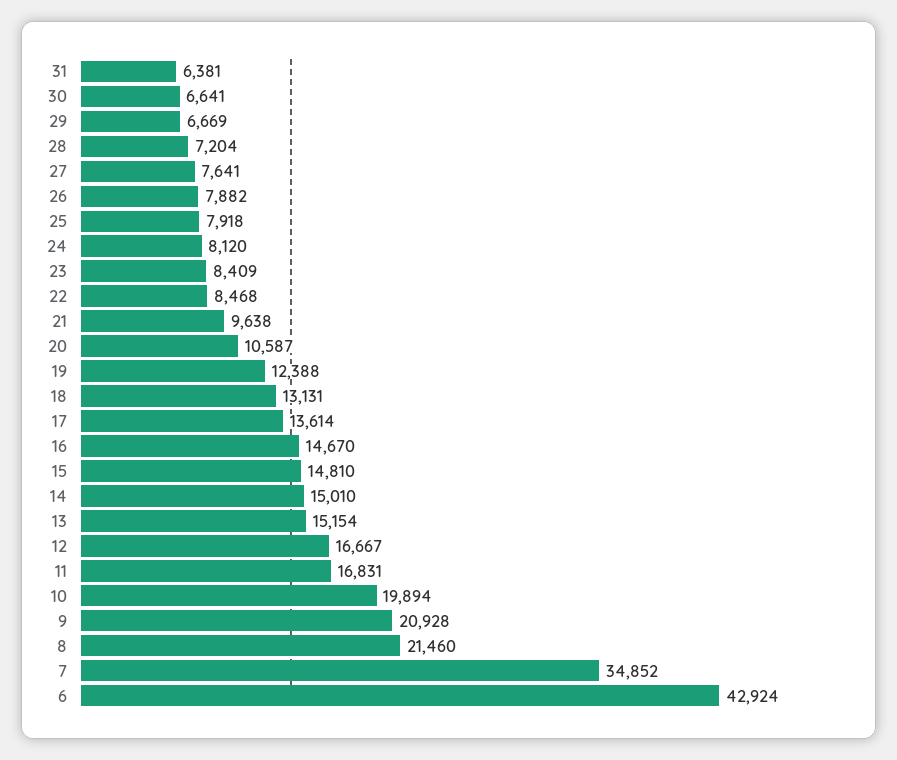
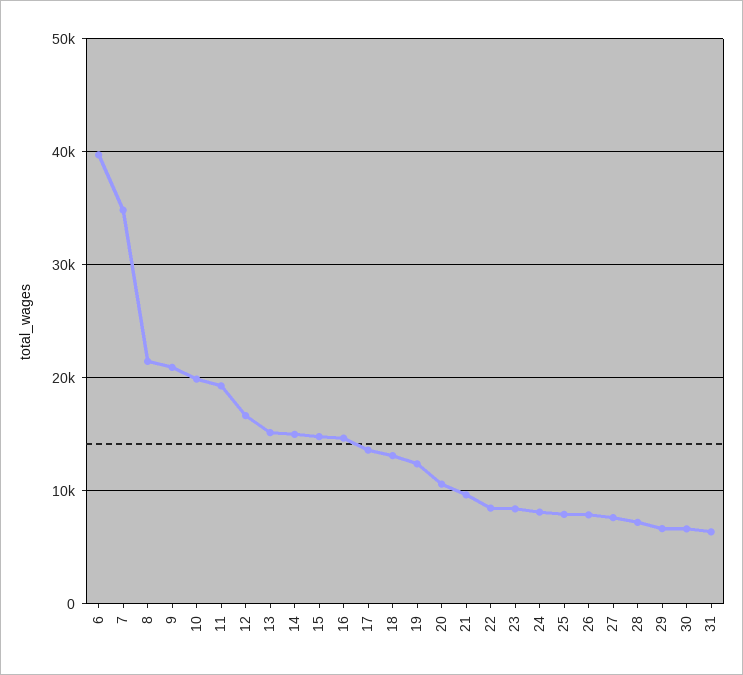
  {
    "31": 6381,
    "30": 6641,
    "29": 6669,
    "28": 7204,
    "27": 7641,
    "26": 7882,
    "25": 7918,
    "24": 8120,
    "23": 8409,
    "22": 8468,
    "21": 9638,
    "20": 10587,
    "19": 12388,
    "18": 13131,
    "17": 13614,
    "16": 14670,
    "15": 14810,
    "14": 15010,
    "13": 15154,
    "12": 16667,
-   "11": 16831,
+   "11": 19000,
    "10": 19894,
    "9": 20928,
    "8": 21460,
    "7": 34852,
-   "6": 42924
+   "6": 40000
  }

